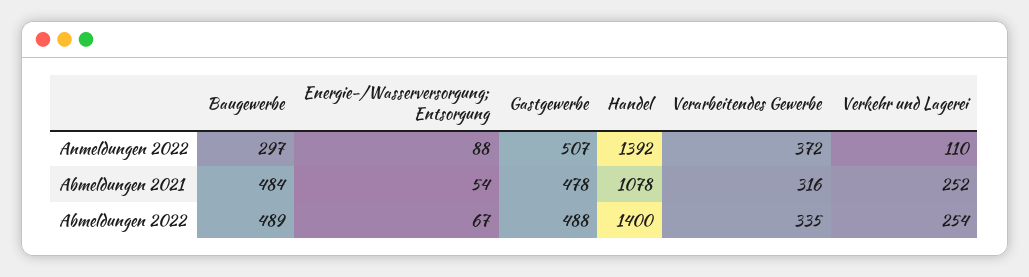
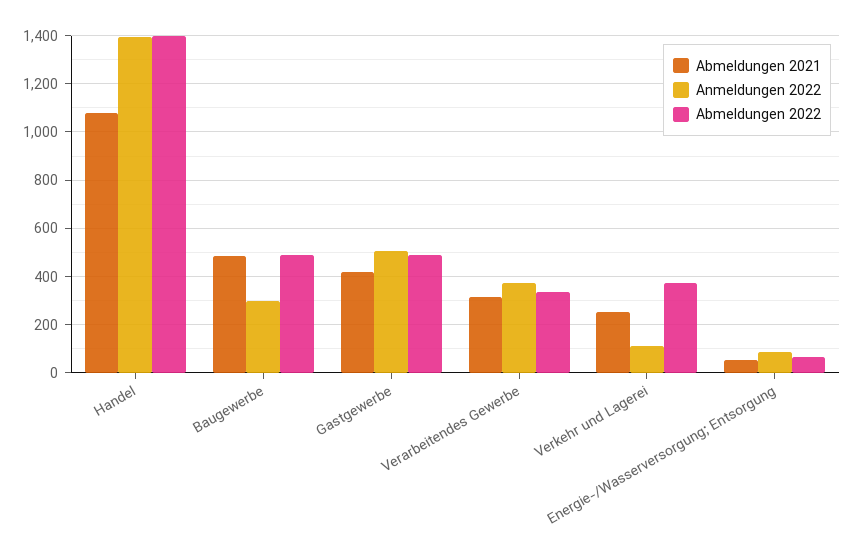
  {
    "Anmeldungen 2022": {
      "Baugewerbe": 297,
      "Energie-/Wasserversorgung; Entsorgung": 88,
      "Gastgewerbe": 507,
      "Handel": 1392,
      "Verarbeitendes Gewerbe": 372,
      "Verkehr und Lagerei": 110
    },
    "Abmeldungen 2021": {
      "Baugewerbe": 484,
      "Energie-/Wasserversorgung; Entsorgung": 54,
-     "Gastgewerbe": 478,
+     "Gastgewerbe": 425,
      "Handel": 1078,
      "Verarbeitendes Gewerbe": 316,
      "Verkehr und Lagerei": 252
    },
    "Abmeldungen 2022": {
      "Baugewerbe": 489,
      "Energie-/Wasserversorgung; Entsorgung": 67,
      "Gastgewerbe": 488,
      "Handel": 1400,
      "Verarbeitendes Gewerbe": 335,
-     "Verkehr und Lagerei": 254
+     "Verkehr und Lagerei": 375
    }
  }

